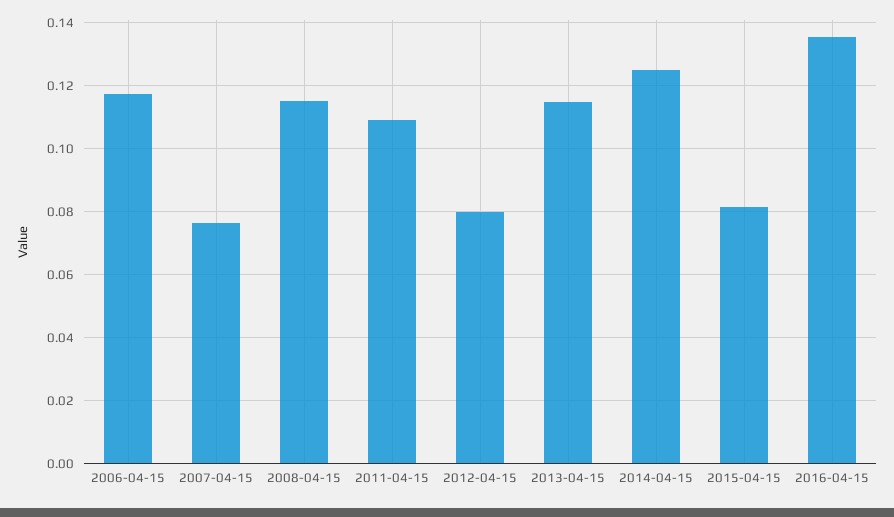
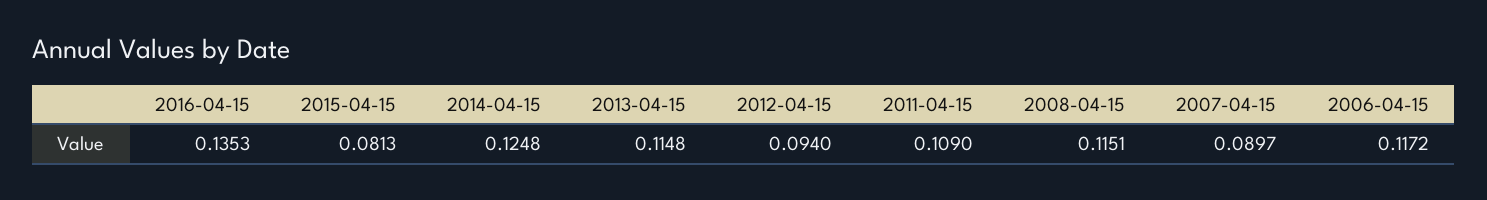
  {
    "2006-04-15": 0.1172,
-   "2007-04-15": 0.076,
+   "2007-04-15": 0.0897,
    "2008-04-15": 0.1151,
    "2011-04-15": 0.109,
-   "2012-04-15": 0.08,
+   "2012-04-15": 0.094,
    "2013-04-15": 0.1148,
    "2014-04-15": 0.1248,
    "2015-04-15": 0.0813,
    "2016-04-15": 0.1353
  }

